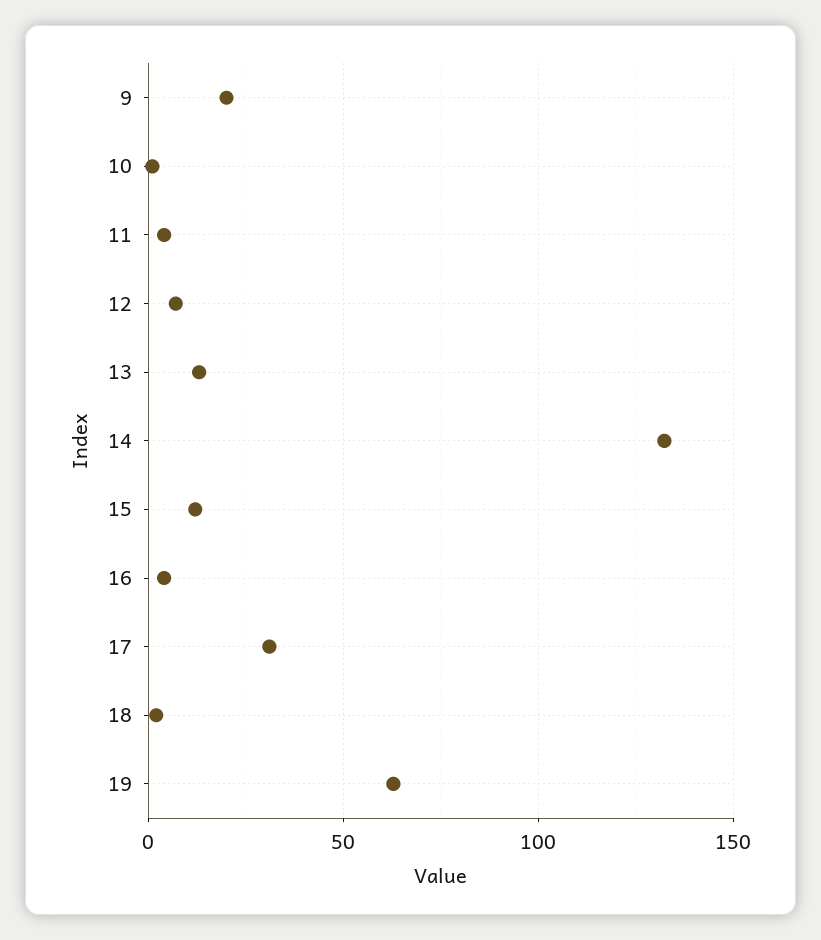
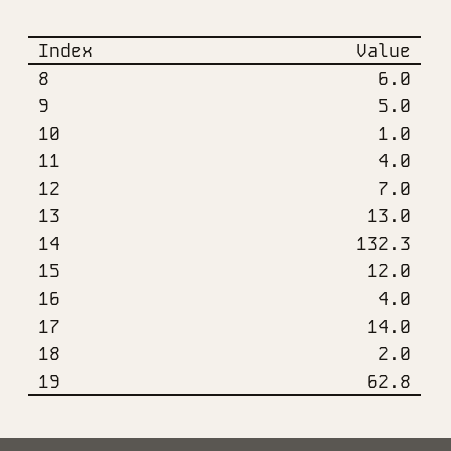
  {
-   "9": 20,
+   "9": 5,
    "10": 1,
    "11": 4,
    "12": 7,
    "13": 13,
    "14": 132.3,
    "15": 12,
    "16": 4,
-   "17": 30,
+   "17": 14,
    "18": 2,
-   "19": 62.8
+   "19": 62.8,
+   "8": 6
  }

